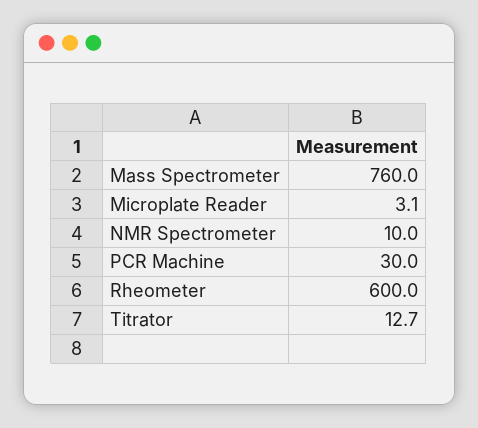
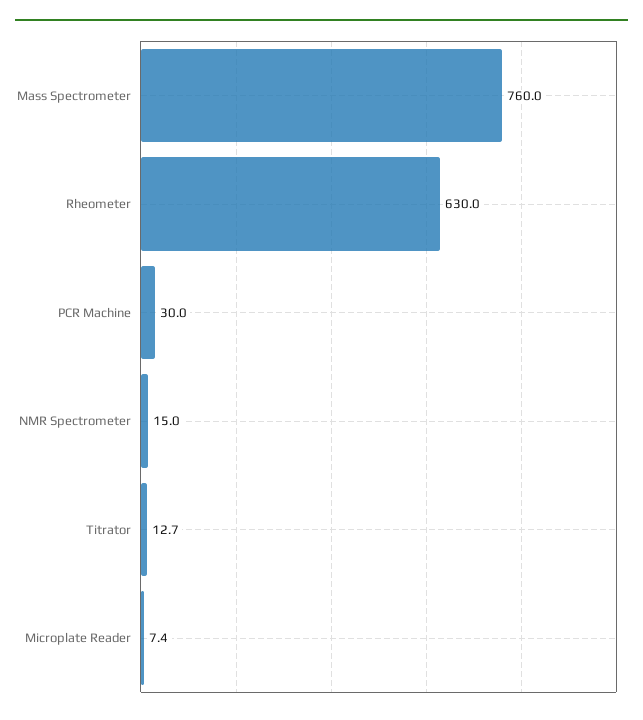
  {
    "Mass Spectrometer": 760,
-   "Microplate Reader": 3.1,
+   "Microplate Reader": 7.4,
-   "NMR Spectrometer": 10,
+   "NMR Spectrometer": 15,
    "PCR Machine": 30,
-   "Rheometer": 600,
+   "Rheometer": 630,
    "Titrator": 12.7
  }

